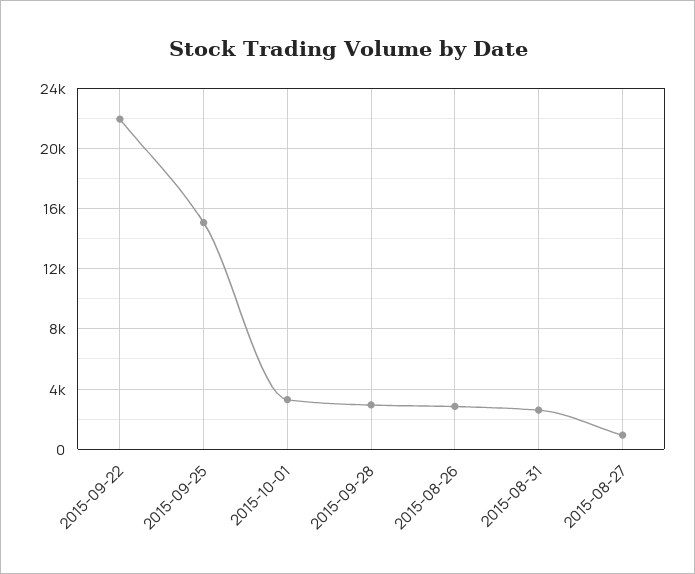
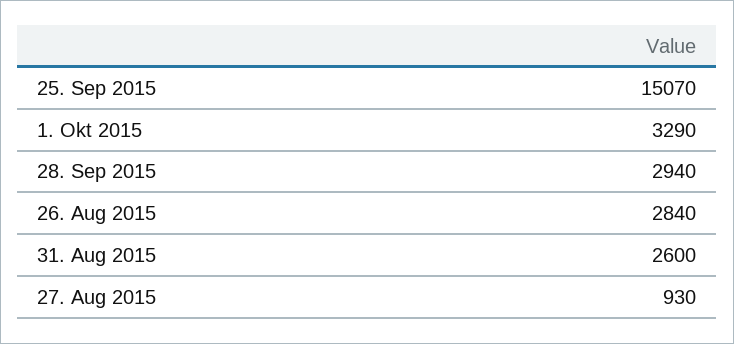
  {
-   "2015-09-22": 22000,
    "2015-09-25": 15070,
    "2015-10-01": 3290,
    "2015-09-28": 2940,
    "2015-08-26": 2840,
    "2015-08-31": 2600,
    "2015-08-27": 930
  }

